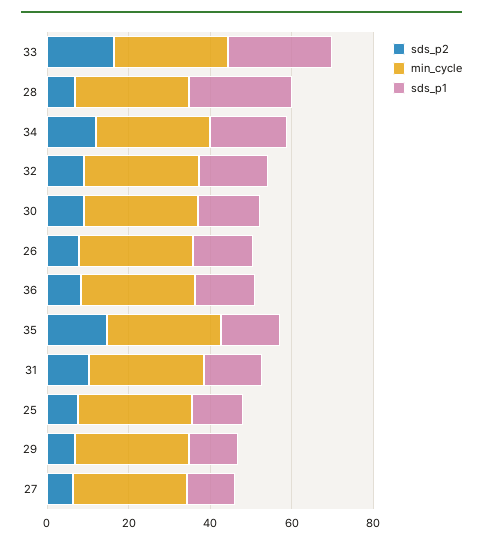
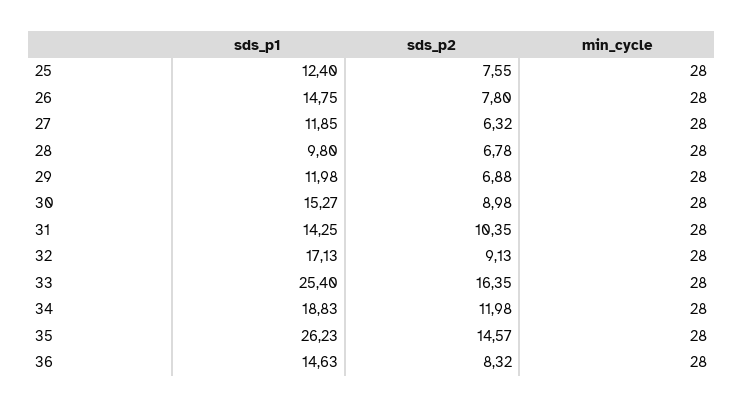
  {
    "sds_p2": {
      "33": 16.35,
      "28": 6.78,
      "34": 11.98,
      "32": 9.13,
      "30": 8.98,
      "26": 7.8,
      "36": 8.32,
      "35": 14.57,
      "31": 10.35,
      "25": 7.55,
      "29": 6.88,
      "27": 6.32
    },
    "min_cycle": {
      "33": 28,
      "28": 28,
      "34": 28,
      "32": 28,
      "30": 28,
      "26": 28,
      "36": 28,
      "35": 28,
      "31": 28,
      "25": 28,
      "29": 28,
      "27": 28
    },
    "sds_p1": {
      "33": 25.4,
-     "28": 25,
+     "28": 9.8,
      "34": 18.83,
      "32": 17.13,
      "30": 15.27,
      "26": 14.75,
      "36": 14.63,
-     "35": 15,
+     "35": 26.23,
      "31": 14.25,
      "25": 12.4,
      "29": 11.98,
      "27": 11.85
    }
  }

